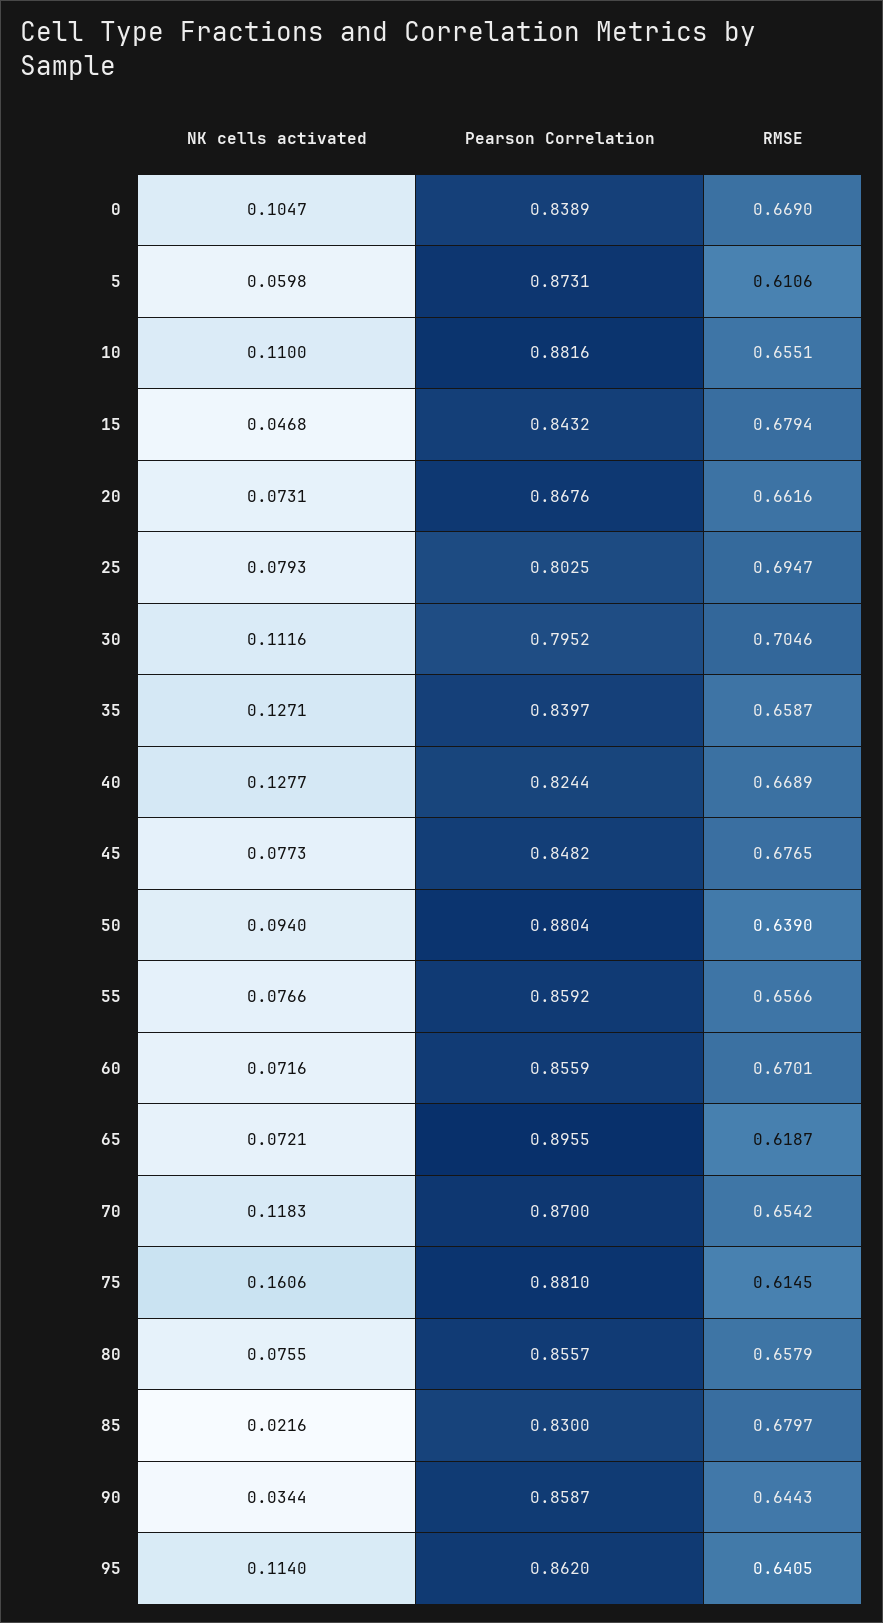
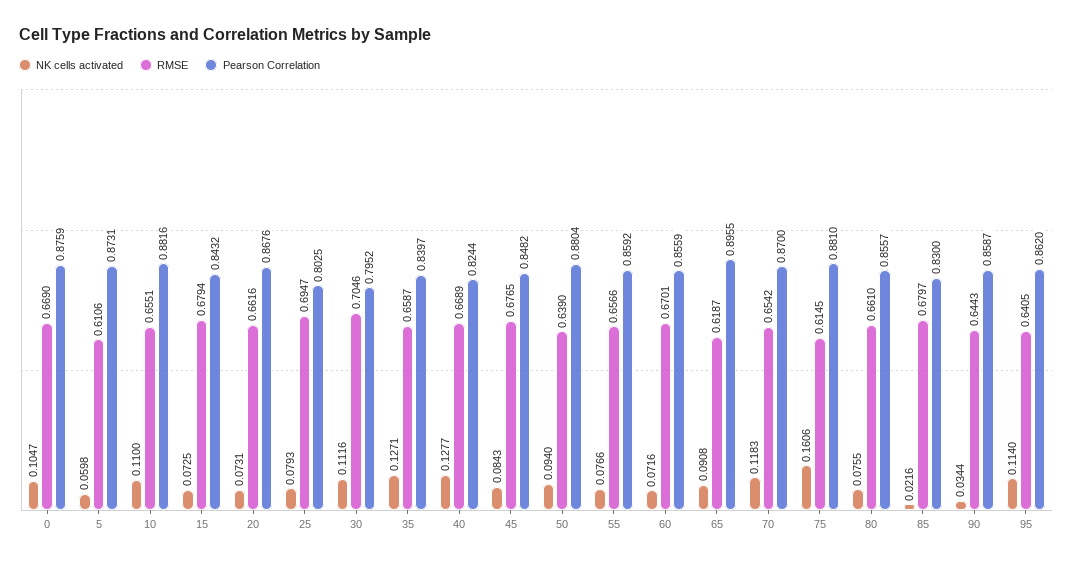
  {
    "NK cells activated": {
      "0": 0.1047,
      "5": 0.0598,
      "10": 0.11,
-     "15": 0.0468,
+     "15": 0.0725,
      "20": 0.0731,
      "25": 0.0793,
      "30": 0.1116,
      "35": 0.1271,
      "40": 0.1277,
-     "45": 0.0773,
+     "45": 0.0843,
      "50": 0.094,
      "55": 0.0766,
      "60": 0.0716,
-     "65": 0.0721,
+     "65": 0.0908,
      "70": 0.1183,
      "75": 0.1606,
      "80": 0.0755,
      "85": 0.0216,
      "90": 0.0344,
      "95": 0.114
    },
    "Pearson Correlation": {
-     "0": 0.8389,
+     "0": 0.8759,
      "5": 0.8731,
      "10": 0.8816,
      "15": 0.8432,
      "20": 0.8676,
      "25": 0.8025,
      "30": 0.7952,
      "35": 0.8397,
      "40": 0.8244,
      "45": 0.8482,
      "50": 0.8804,
      "55": 0.8592,
      "60": 0.8559,
      "65": 0.8955,
      "70": 0.87,
      "75": 0.881,
      "80": 0.8557,
      "85": 0.83,
      "90": 0.8587,
      "95": 0.862
    },
    "RMSE": {
      "0": 0.669,
      "5": 0.6106,
      "10": 0.6551,
      "15": 0.6794,
      "20": 0.6616,
      "25": 0.6947,
      "30": 0.7046,
      "35": 0.6587,
      "40": 0.6689,
      "45": 0.6765,
      "50": 0.639,
      "55": 0.6566,
      "60": 0.6701,
      "65": 0.6187,
      "70": 0.6542,
      "75": 0.6145,
-     "80": 0.6579,
+     "80": 0.661,
      "85": 0.6797,
      "90": 0.6443,
      "95": 0.6405
    }
  }

